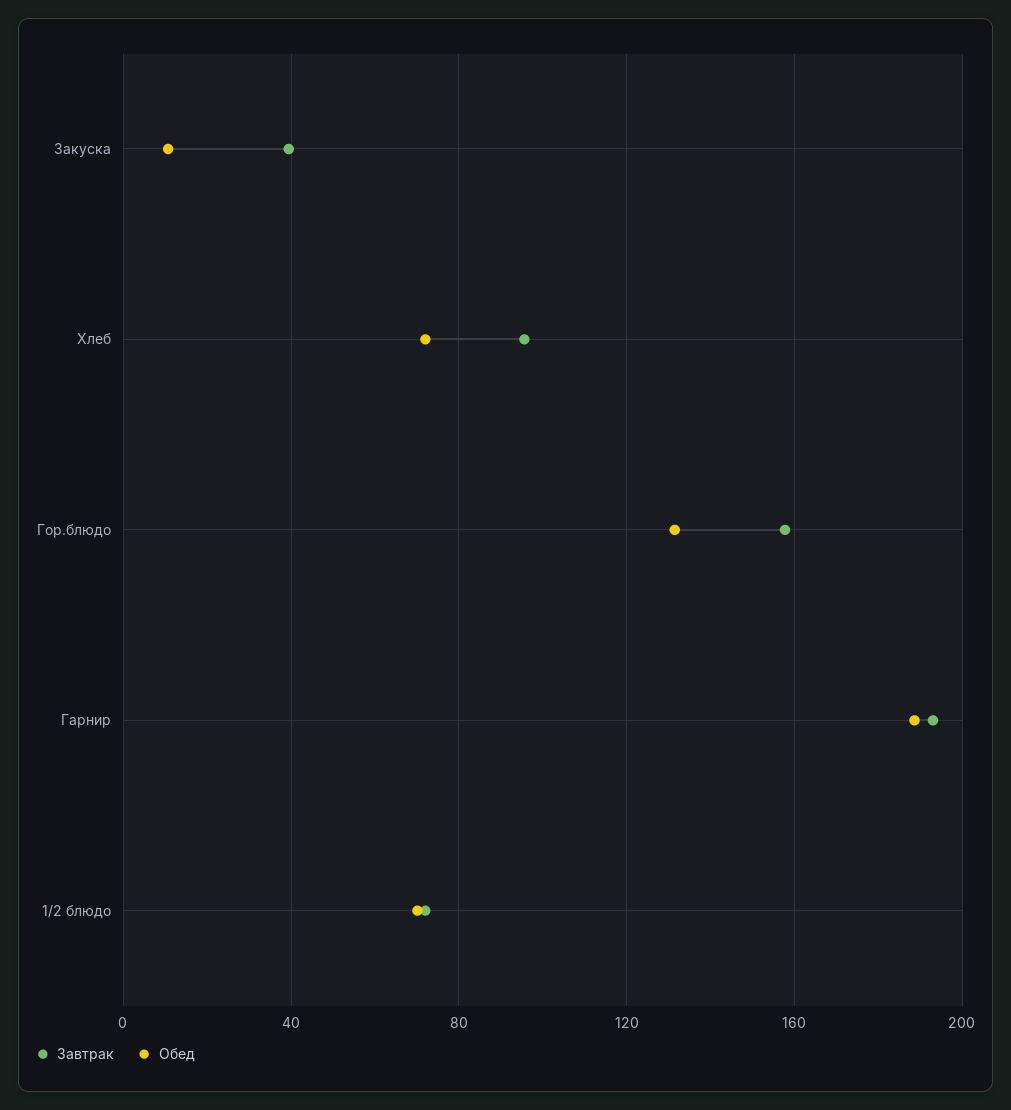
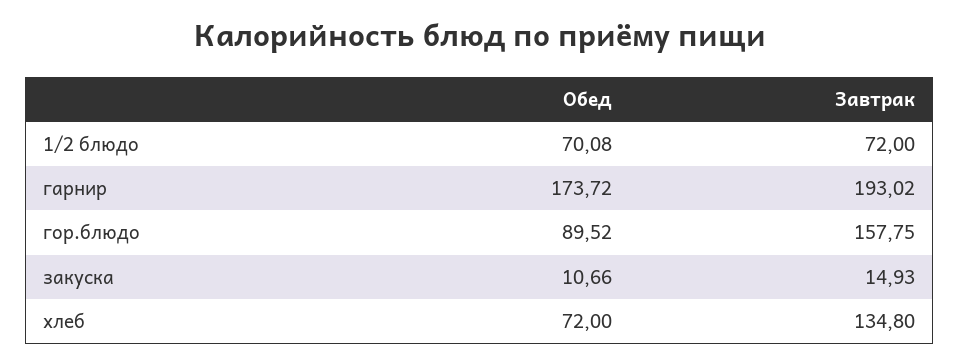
  {
    "Завтрак": {
-     "Закуска": 40,
+     "Закуска": 14.93,
-     "Хлеб": 95,
+     "Хлеб": 134.8,
      "Гор.блюдо": 157.75,
      "Гарнир": 193.02,
      "1/2 блюдо": 72
    },
    "Обед": {
      "Закуска": 10.66,
      "Хлеб": 72,
-     "Гор.блюдо": 130,
+     "Гор.блюдо": 89.52,
-     "Гарнир": 190,
+     "Гарнир": 173.72,
      "1/2 блюдо": 70.08
    }
  }

